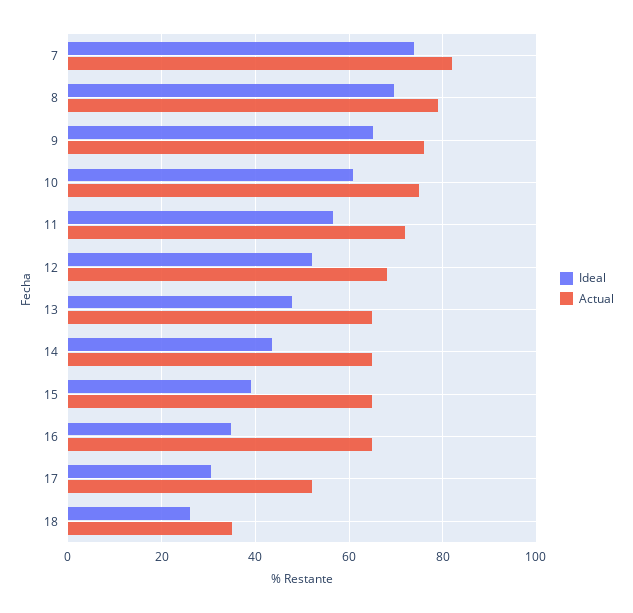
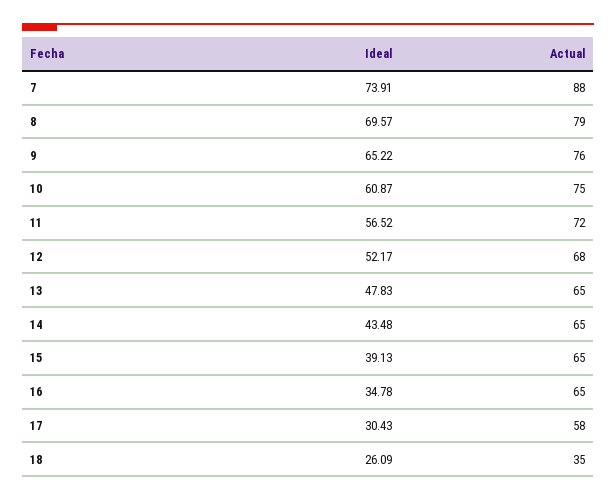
  {
    "Ideal": {
      "7": 73.91,
      "8": 69.57,
      "9": 65.22,
      "10": 60.87,
      "11": 56.52,
      "12": 52.17,
      "13": 47.83,
      "14": 43.48,
      "15": 39.13,
      "16": 34.78,
      "17": 30.43,
      "18": 26.09
    },
    "Actual": {
-     "7": 82,
+     "7": 88,
      "8": 79,
      "9": 76,
      "10": 75,
      "11": 72,
      "12": 68,
      "13": 65,
      "14": 65,
      "15": 65,
      "16": 65,
-     "17": 52,
+     "17": 58,
      "18": 35
    }
  }

